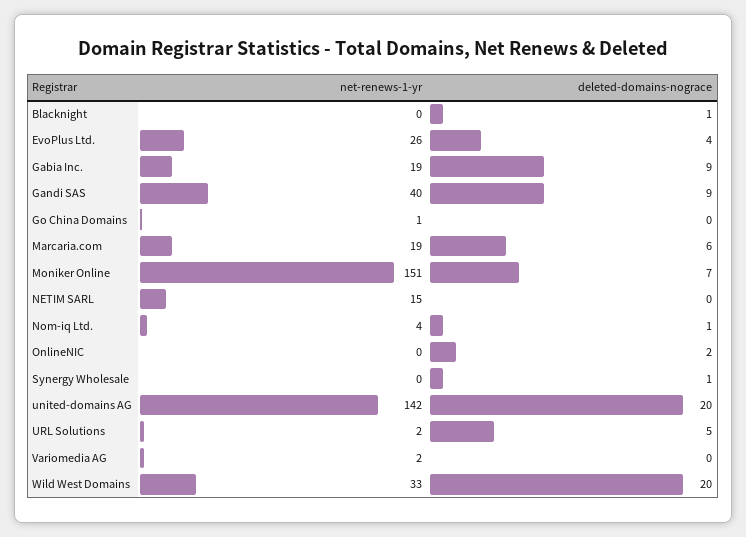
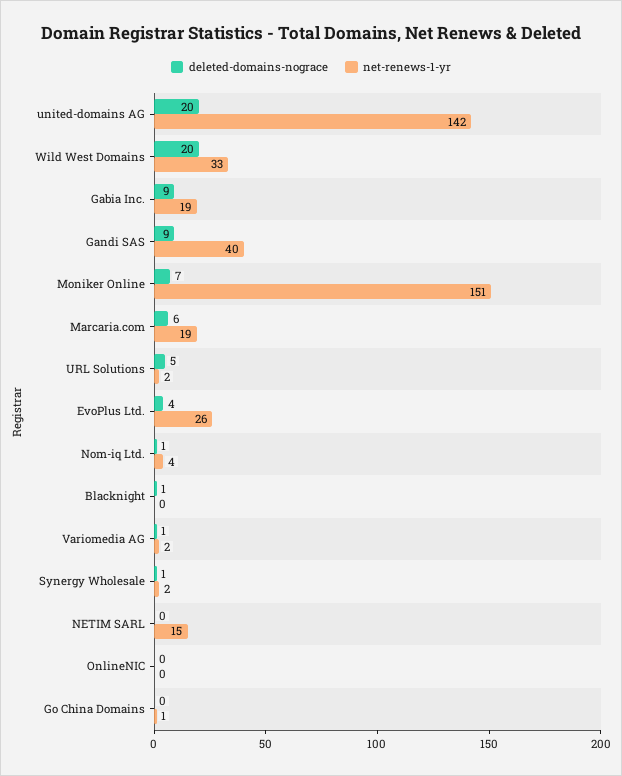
  {
    "net-renews-1-yr": {
      "Blacknight": 0,
      "EvoPlus Ltd.": 26,
      "Gabia Inc.": 19,
      "Gandi SAS": 40,
      "Go China Domains": 1,
      "Marcaria.com": 19,
      "Moniker Online": 151,
      "NETIM SARL": 15,
      "Nom-iq Ltd.": 4,
      "OnlineNIC": 0,
-     "Synergy Wholesale": 0,
+     "Synergy Wholesale": 2,
      "united-domains AG": 142,
      "URL Solutions": 2,
      "Variomedia AG": 2,
      "Wild West Domains": 33
    },
    "deleted-domains-nograce": {
      "Blacknight": 1,
      "EvoPlus Ltd.": 4,
      "Gabia Inc.": 9,
      "Gandi SAS": 9,
      "Go China Domains": 0,
      "Marcaria.com": 6,
      "Moniker Online": 7,
      "NETIM SARL": 0,
      "Nom-iq Ltd.": 1,
-     "OnlineNIC": 2,
+     "OnlineNIC": 0,
      "Synergy Wholesale": 1,
      "united-domains AG": 20,
      "URL Solutions": 5,
-     "Variomedia AG": 0,
+     "Variomedia AG": 1,
      "Wild West Domains": 20
    }
  }

